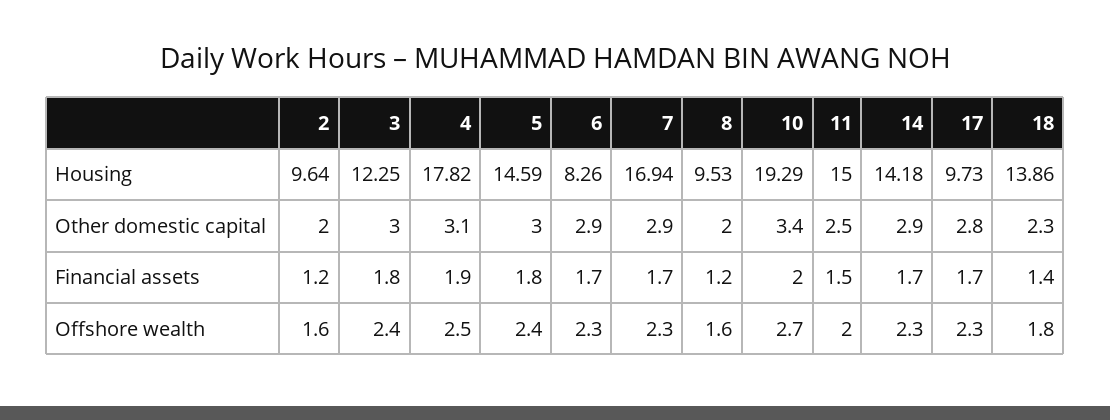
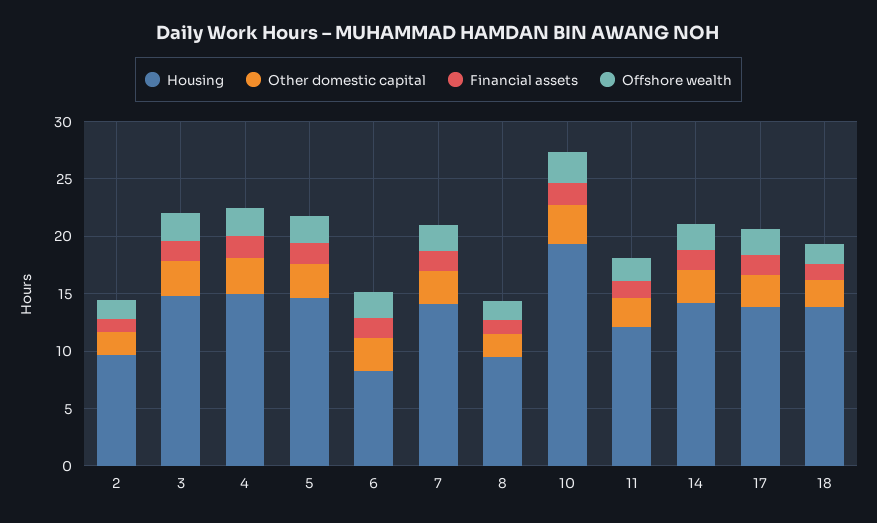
  {
    "Housing": {
      "2": 9.64,
-     "3": 12.25,
+     "3": 15,
-     "4": 17.82,
+     "4": 15,
      "5": 14.59,
      "6": 8.26,
-     "7": 16.94,
+     "7": 14,
      "8": 9.53,
      "10": 19.29,
-     "11": 15,
+     "11": 12,
      "14": 14.18,
-     "17": 9.73,
+     "17": 14,
      "18": 13.86
    },
    "Other domestic capital": {
      "2": 2,
      "3": 3,
      "4": 3.1,
      "5": 3,
      "6": 2.9,
      "7": 2.9,
      "8": 2,
      "10": 3.4,
      "11": 2.5,
      "14": 2.9,
      "17": 2.8,
      "18": 2.3
    },
    "Financial assets": {
      "2": 1.2,
      "3": 1.8,
      "4": 1.9,
      "5": 1.8,
      "6": 1.7,
      "7": 1.7,
      "8": 1.2,
      "10": 2,
      "11": 1.5,
      "14": 1.7,
      "17": 1.7,
      "18": 1.4
    },
    "Offshore wealth": {
      "2": 1.6,
      "3": 2.4,
      "4": 2.5,
      "5": 2.4,
      "6": 2.3,
      "7": 2.3,
      "8": 1.6,
      "10": 2.7,
      "11": 2,
      "14": 2.3,
      "17": 2.3,
      "18": 1.8
    }
  }

